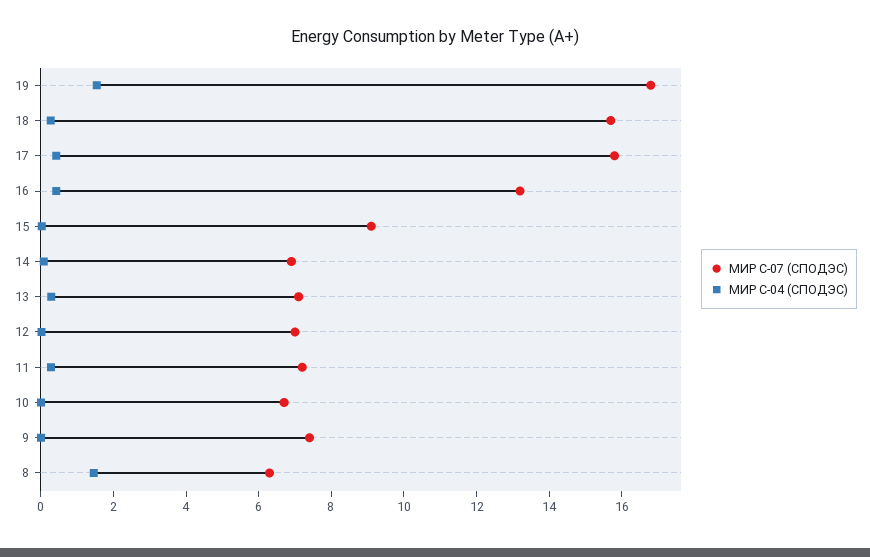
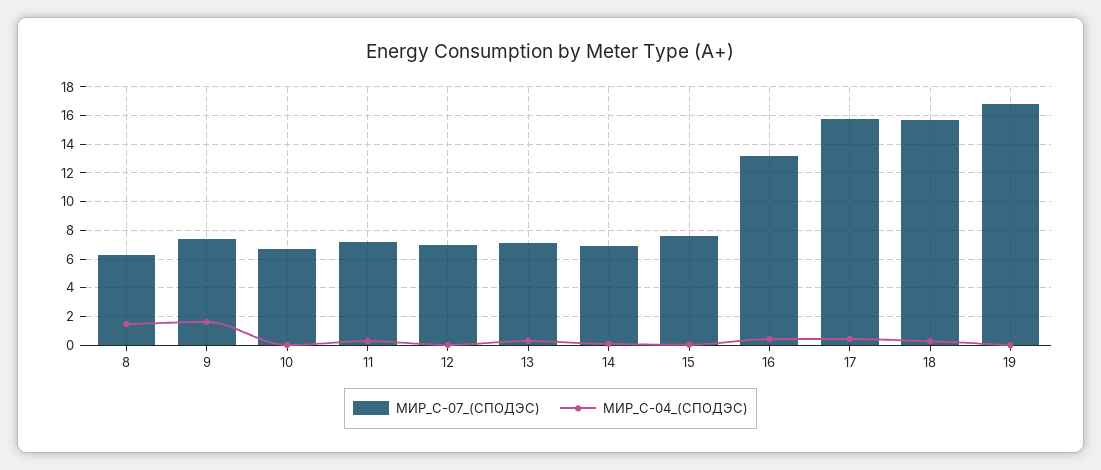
  {
    "МИР С-07 (СПОДЭС)": {
      "19": 17,
      "18": 15.5,
      "17": 16,
      "16": 13,
-     "15": 9,
+     "15": 7.5,
      "14": 7,
      "13": 7,
      "12": 7,
      "11": 7,
      "10": 6.5,
      "9": 7.5,
      "8": 6.5
    },
    "МИР С-04 (СПОДЭС)": {
-     "19": 1.5,
+     "19": 0,
      "18": 0.5,
      "17": 0.5,
      "16": 0.5,
      "15": 0,
      "14": 0,
      "13": 0.5,
      "12": 0,
      "11": 0.5,
      "10": 0,
-     "9": 0,
+     "9": 1.5,
      "8": 1.5
    }
  }

